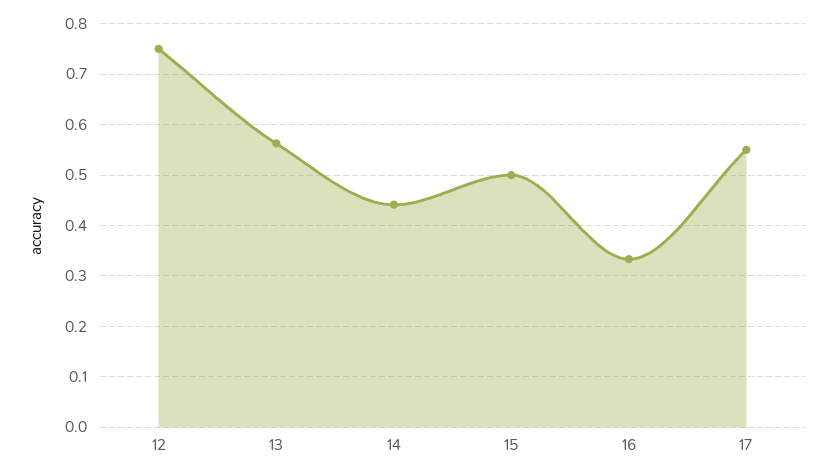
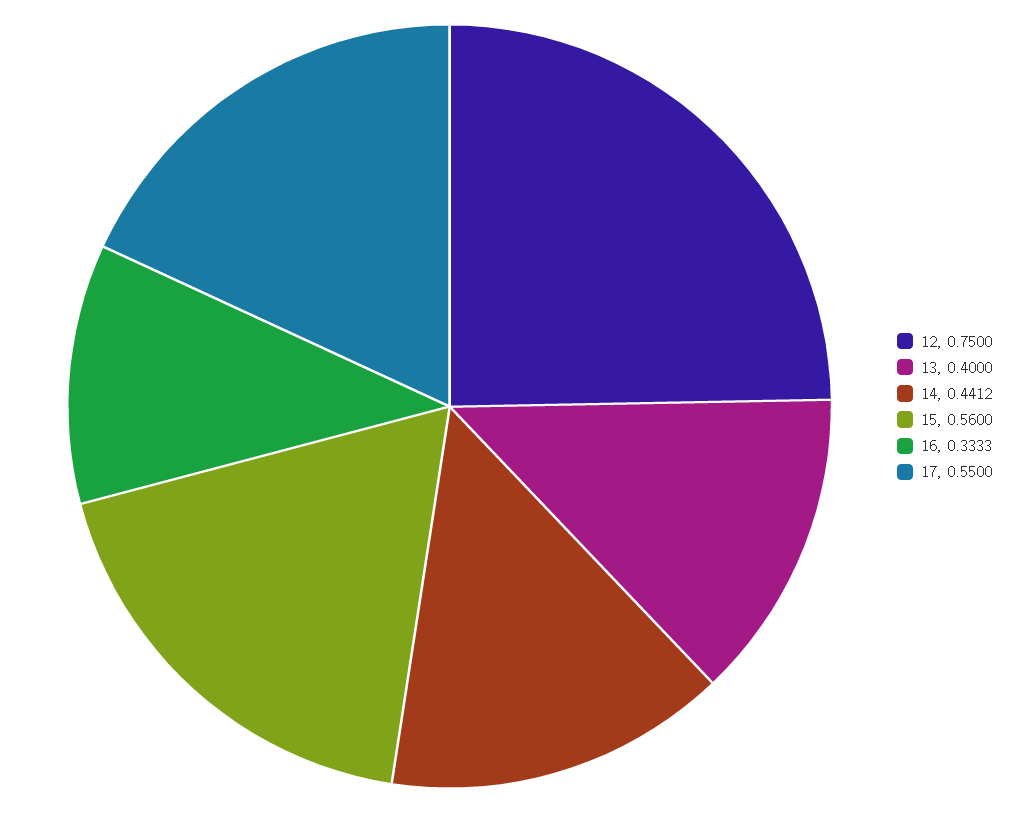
  {
    "12": 0.75,
-   "13": 0.56,
+   "13": 0.4,
    "14": 0.4412,
-   "15": 0.5,
+   "15": 0.56,
    "16": 0.3333,
    "17": 0.55
  }

